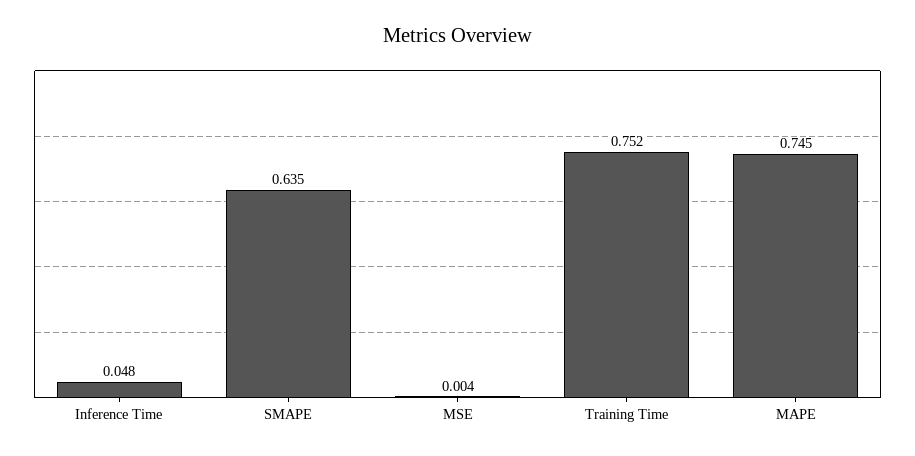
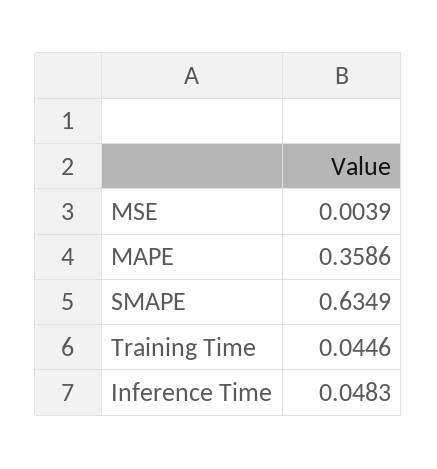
  {
    "Inference Time": 0.0483,
    "SMAPE": 0.6349,
    "MSE": 0.0039,
-   "Training Time": 0.752,
+   "Training Time": 0.0446,
-   "MAPE": 0.745
+   "MAPE": 0.3586
  }

